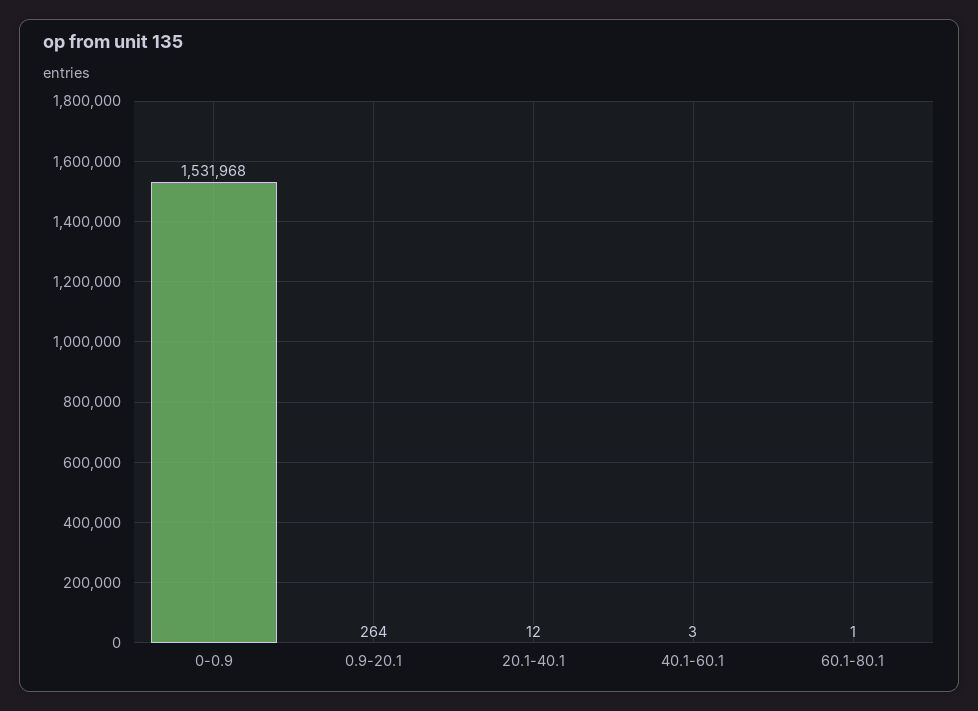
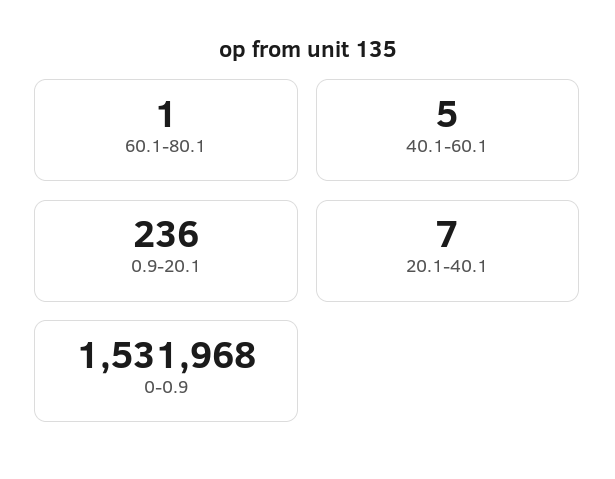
  {
    "0-0.9": 1531968,
-   "0.9-20.1": 264,
+   "0.9-20.1": 236,
-   "20.1-40.1": 12,
+   "20.1-40.1": 7,
-   "40.1-60.1": 3,
+   "40.1-60.1": 5,
    "60.1-80.1": 1
  }

